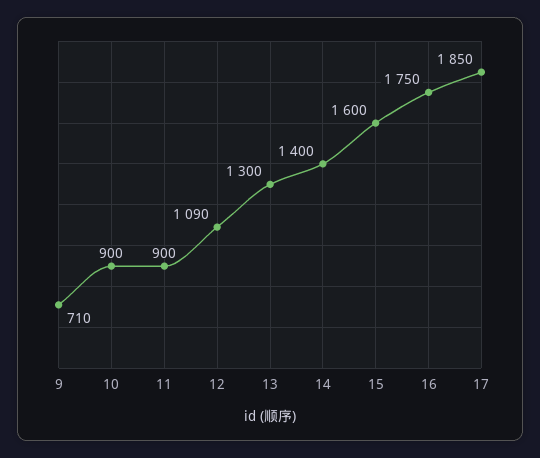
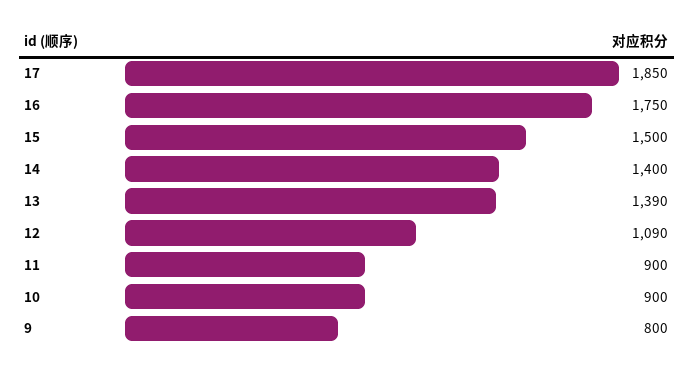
  {
-   "9": 710,
+   "9": 800,
    "10": 900,
    "11": 900,
    "12": 1090,
-   "13": 1300,
+   "13": 1390,
    "14": 1400,
-   "15": 1600,
+   "15": 1500,
    "16": 1750,
    "17": 1850
  }

